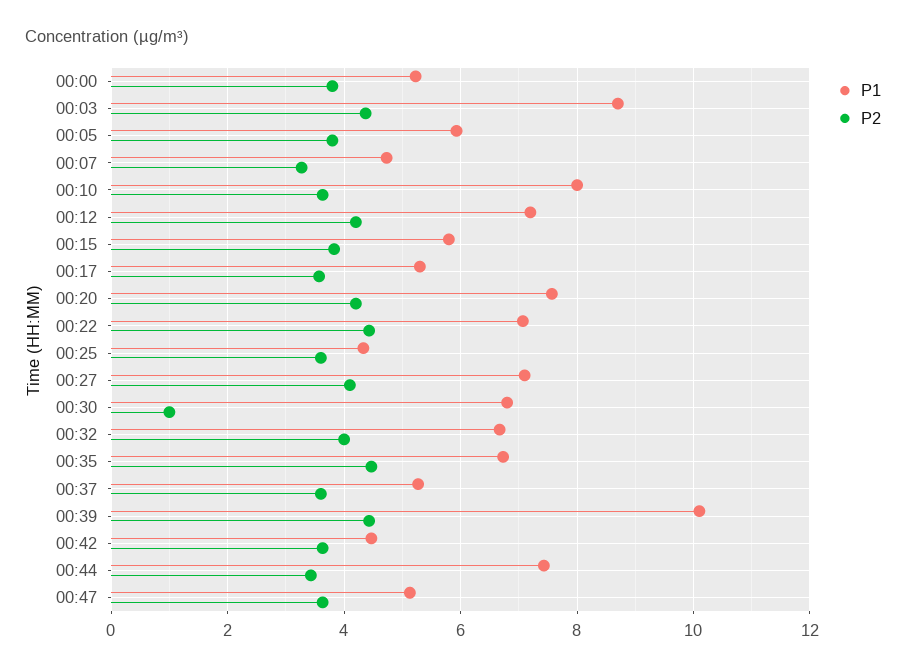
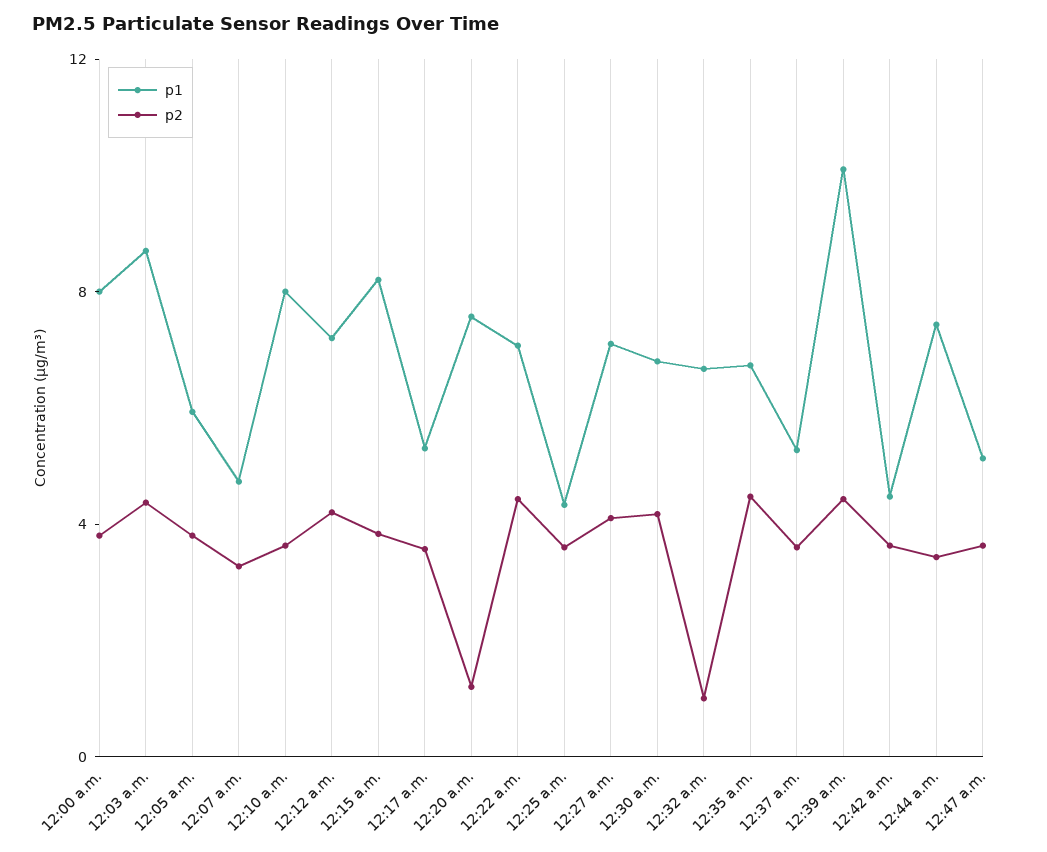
  {
    "P1": {
-     "00:00": 5.2,
+     "00:00": 8,
      "00:03": 8.8,
      "00:05": 6,
      "00:07": 4.8,
      "00:10": 8,
      "00:12": 7.2,
-     "00:15": 5.8,
+     "00:15": 8,
      "00:17": 5.4,
      "00:20": 7.6,
      "00:22": 7,
      "00:25": 4.4,
      "00:27": 7.2,
      "00:30": 6.8,
      "00:32": 6.6,
      "00:35": 6.8,
      "00:37": 5.2,
      "00:39": 10.2,
      "00:42": 4.4,
      "00:44": 7.4,
      "00:47": 5.2
    },
    "P2": {
      "00:00": 3.8,
      "00:03": 4.4,
      "00:05": 3.8,
      "00:07": 3.2,
      "00:10": 3.6,
      "00:12": 4.2,
      "00:15": 3.8,
      "00:17": 3.6,
-     "00:20": 4.2,
+     "00:20": 1,
      "00:22": 4.4,
      "00:25": 3.6,
      "00:27": 4.2,
-     "00:30": 1,
+     "00:30": 4,
-     "00:32": 4,
+     "00:32": 1,
      "00:35": 4.4,
      "00:37": 3.6,
      "00:39": 4.4,
      "00:42": 3.6,
      "00:44": 3.4,
      "00:47": 3.6
    }
  }

